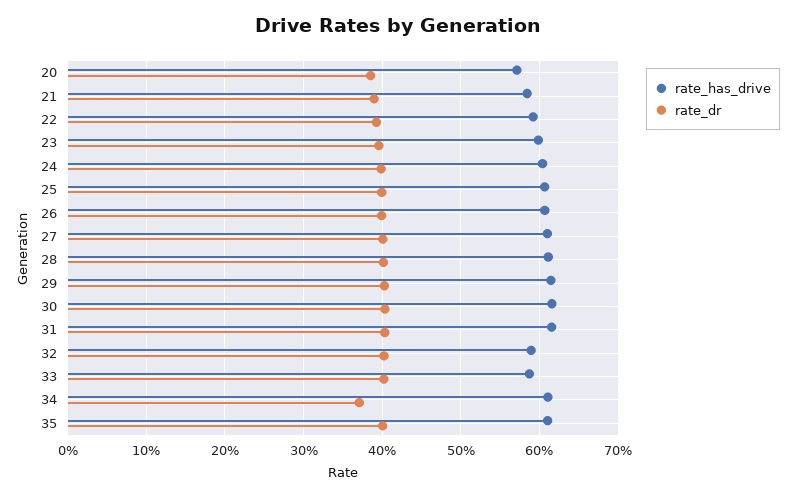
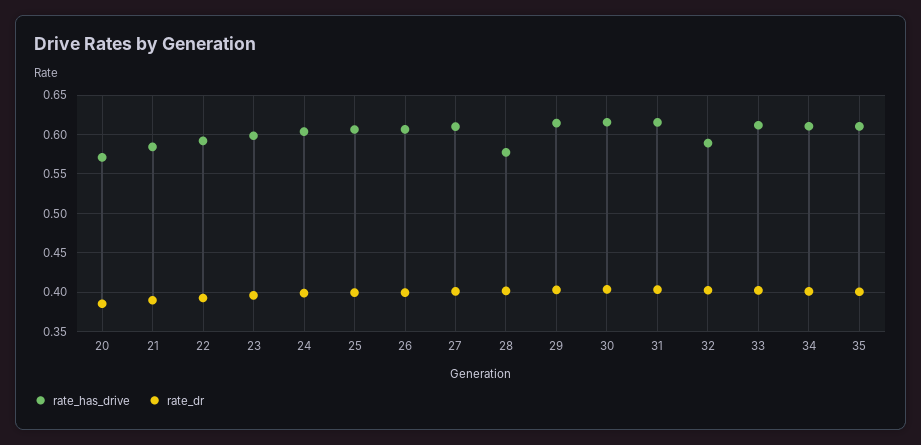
  {
    "rate_has_drive": {
      "20": 0.57,
      "21": 0.58,
      "22": 0.59,
      "23": 0.6,
      "24": 0.6,
      "25": 0.61,
      "26": 0.61,
      "27": 0.61,
-     "28": 0.61,
+     "28": 0.58,
      "29": 0.61,
      "30": 0.62,
      "31": 0.62,
      "32": 0.59,
-     "33": 0.59,
+     "33": 0.61,
      "34": 0.61,
      "35": 0.61
    },
    "rate_dr": {
      "20": 0.39,
      "21": 0.39,
      "22": 0.39,
      "23": 0.4,
      "24": 0.4,
      "25": 0.4,
      "26": 0.4,
      "27": 0.4,
      "28": 0.4,
      "29": 0.4,
      "30": 0.4,
      "31": 0.4,
      "32": 0.4,
      "33": 0.4,
-     "34": 0.37,
+     "34": 0.4,
      "35": 0.4
    }
  }

